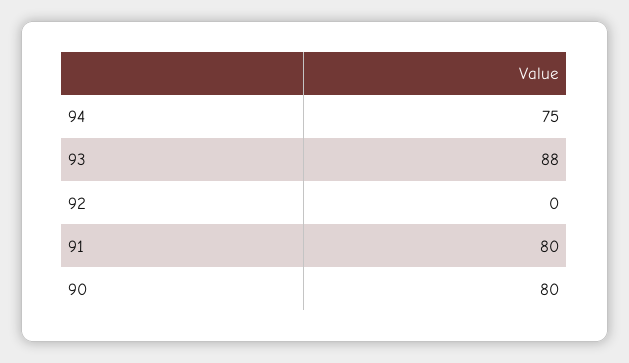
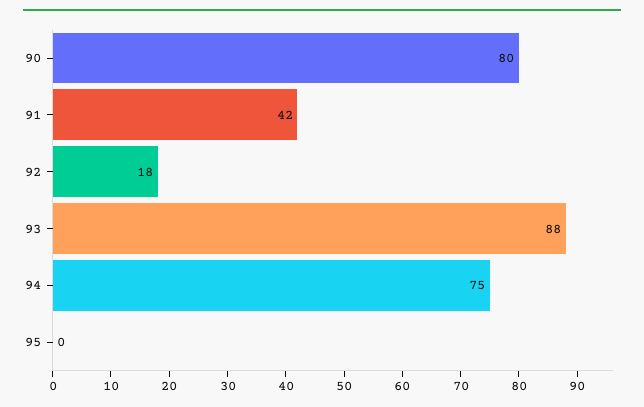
  {
    "94": 75,
    "93": 88,
-   "92": 0,
+   "92": 18,
-   "91": 80,
+   "91": 42,
-   "90": 80
+   "90": 80,
+   "95": 0
  }

